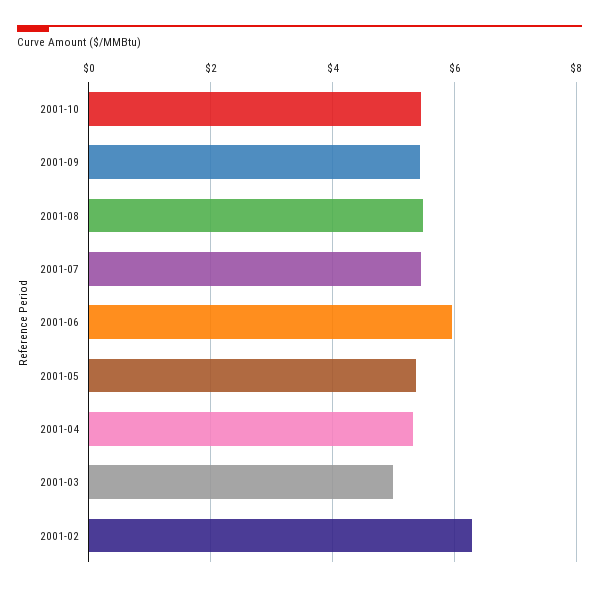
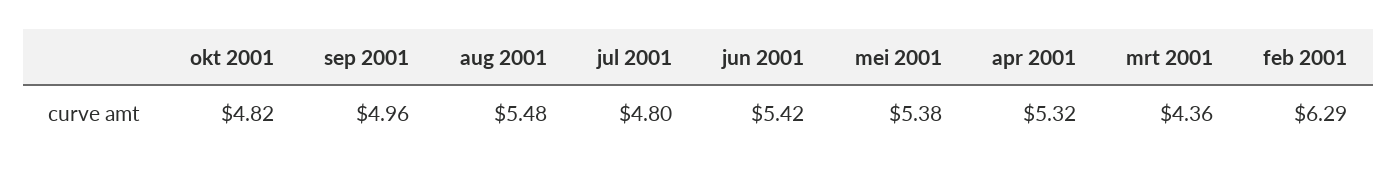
  {
-   "2001-10": 5.4,
+   "2001-10": 4.82,
-   "2001-09": 5.4,
+   "2001-09": 4.96,
    "2001-08": 5.48,
-   "2001-07": 5.4,
+   "2001-07": 4.8,
-   "2001-06": 6,
+   "2001-06": 5.42,
    "2001-05": 5.38,
    "2001-04": 5.32,
-   "2001-03": 5,
+   "2001-03": 4.36,
    "2001-02": 6.29
  }

